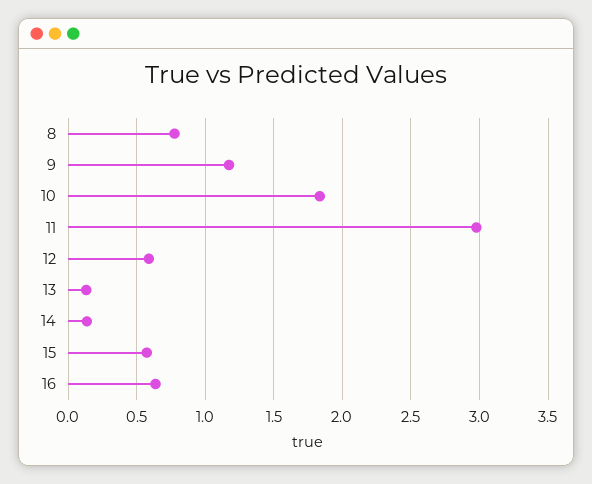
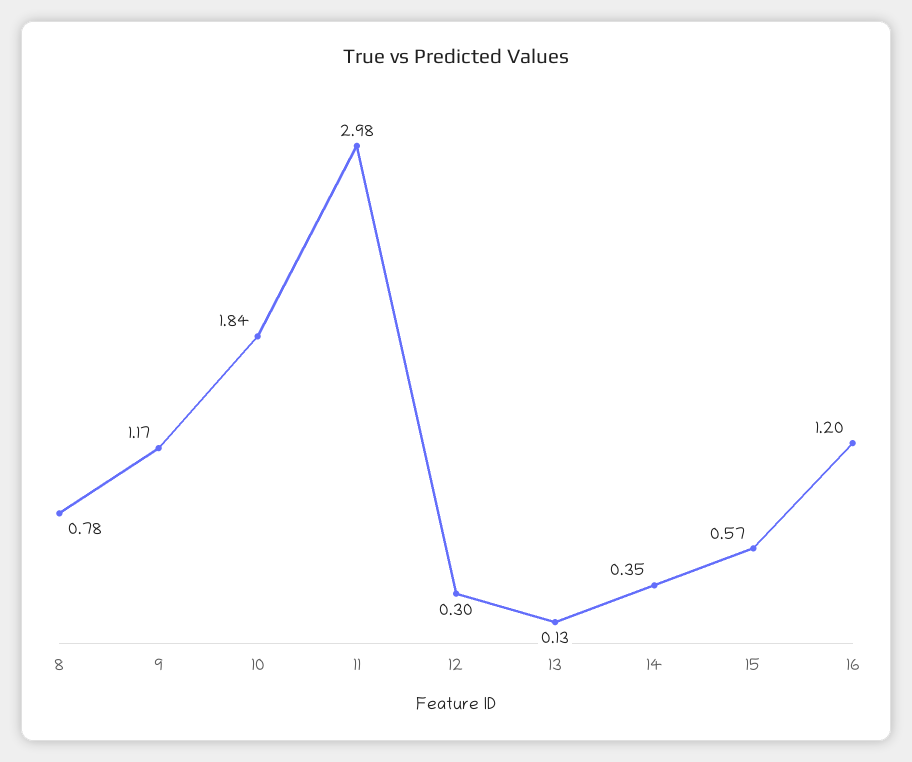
  {
    "8": 0.78,
    "9": 1.17,
    "10": 1.84,
    "11": 2.98,
-   "12": 0.6,
+   "12": 0.3,
    "13": 0.13,
-   "14": 0.15,
+   "14": 0.35,
    "15": 0.57,
-   "16": 0.65
+   "16": 1.2
  }

